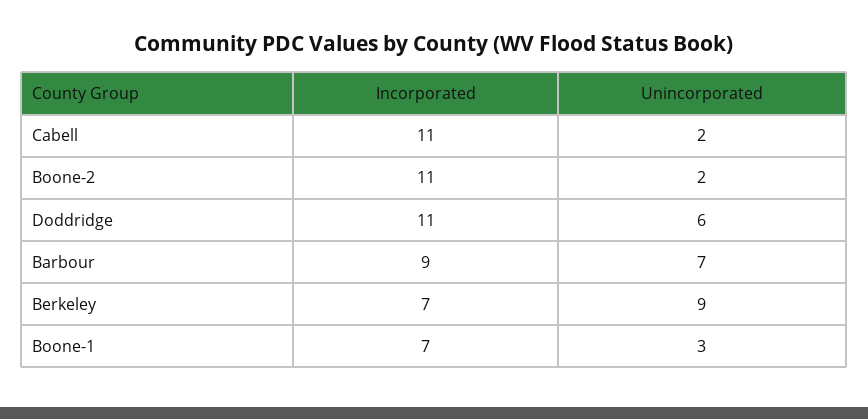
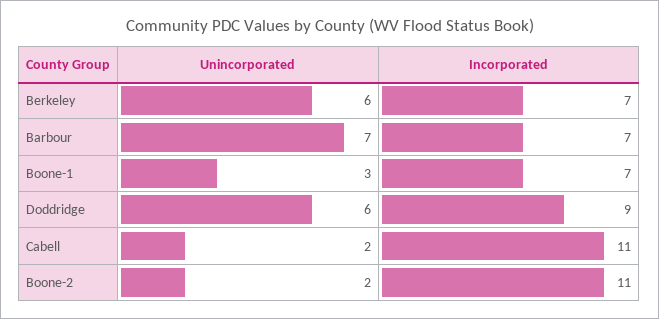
  {
    "Incorporated": {
      "Cabell": 11,
      "Boone-2": 11,
-     "Doddridge": 11,
+     "Doddridge": 9,
-     "Barbour": 9,
+     "Barbour": 7,
      "Berkeley": 7,
      "Boone-1": 7
    },
    "Unincorporated": {
      "Cabell": 2,
      "Boone-2": 2,
      "Doddridge": 6,
      "Barbour": 7,
-     "Berkeley": 9,
+     "Berkeley": 6,
      "Boone-1": 3
    }
  }

